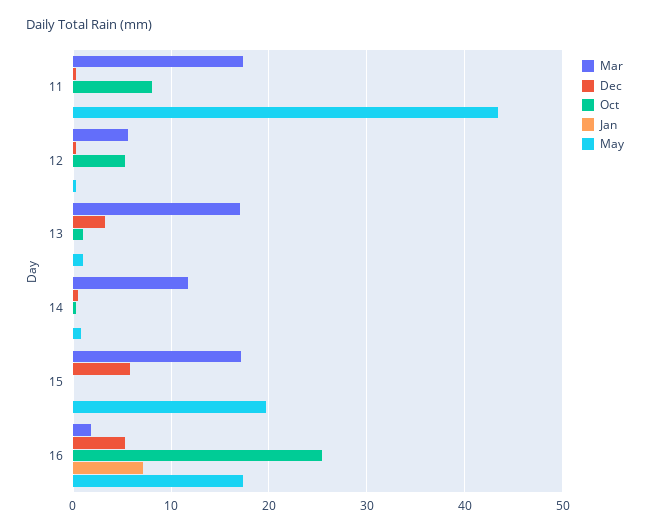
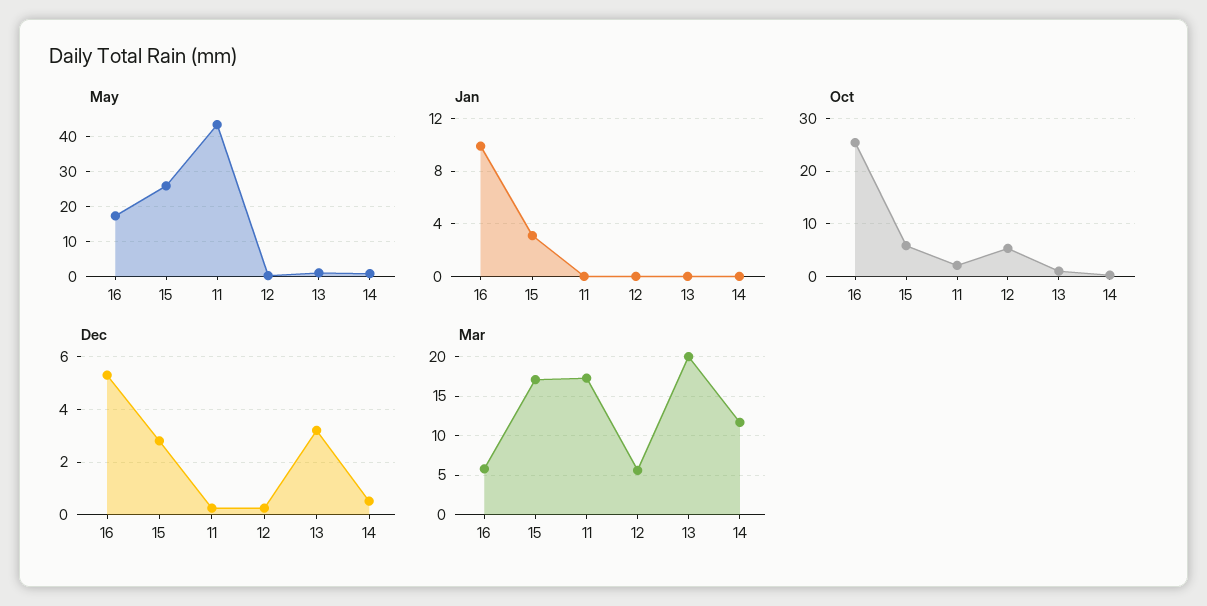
  {
    "Mar": {
      "11": 17,
      "12": 6,
-     "13": 17,
+     "13": 20,
      "14": 12,
      "15": 17,
-     "16": 2
+     "16": 6
    },
    "Dec": {
      "11": 0.25,
      "12": 0.25,
      "13": 3.25,
      "14": 0.5,
-     "15": 6,
+     "15": 2.75,
      "16": 5.25
    },
    "Oct": {
-     "11": 8,
+     "11": 2,
      "12": 5,
      "13": 1,
      "14": 0,
-     "15": 0,
+     "15": 6,
      "16": 25
    },
    "Jan": {
      "11": 0,
      "12": 0,
      "13": 0,
      "14": 0,
-     "15": 0,
+     "15": 3,
-     "16": 7
+     "16": 10
    },
    "May": {
      "11": 43,
      "12": 0,
      "13": 1,
      "14": 1,
-     "15": 20,
+     "15": 26,
      "16": 17
    }
  }

